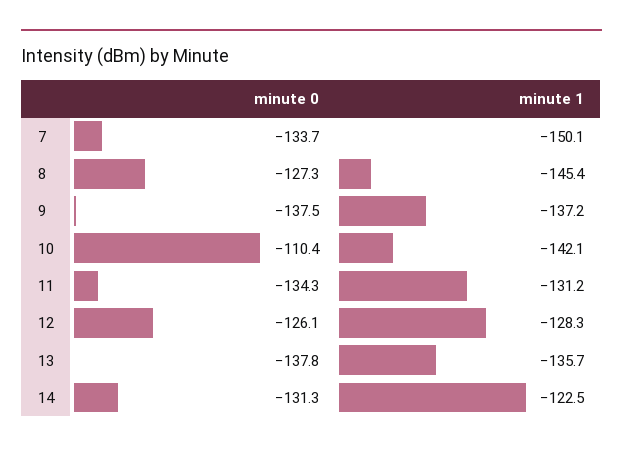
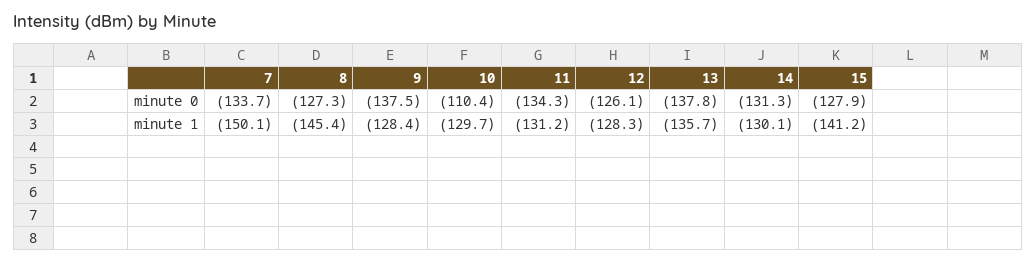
  {
    "minute 0": {
      "7": -133.7,
      "8": -127.3,
      "9": -137.5,
      "10": -110.4,
      "11": -134.3,
      "12": -126.1,
      "13": -137.8,
-     "14": -131.3
+     "14": -131.3,
+     "15": -127.9
    },
    "minute 1": {
      "7": -150.1,
      "8": -145.4,
-     "9": -137.2,
+     "9": -128.4,
-     "10": -142.1,
+     "10": -129.7,
      "11": -131.2,
      "12": -128.3,
      "13": -135.7,
-     "14": -122.5
+     "14": -130.1,
+     "15": -141.2
    }
  }

